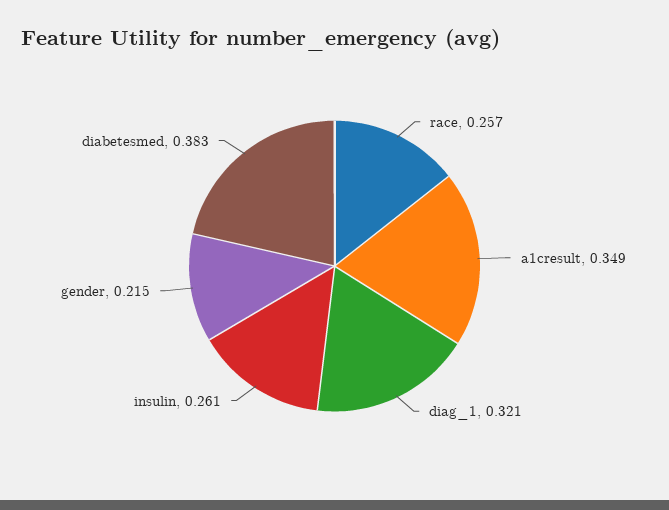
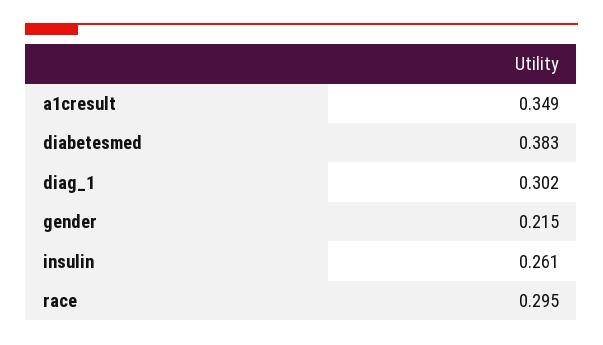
  {
-   "race": 0.257,
+   "race": 0.295,
    "a1cresult": 0.349,
-   "diag_1": 0.321,
+   "diag_1": 0.302,
    "insulin": 0.261,
    "gender": 0.215,
    "diabetesmed": 0.383
  }

